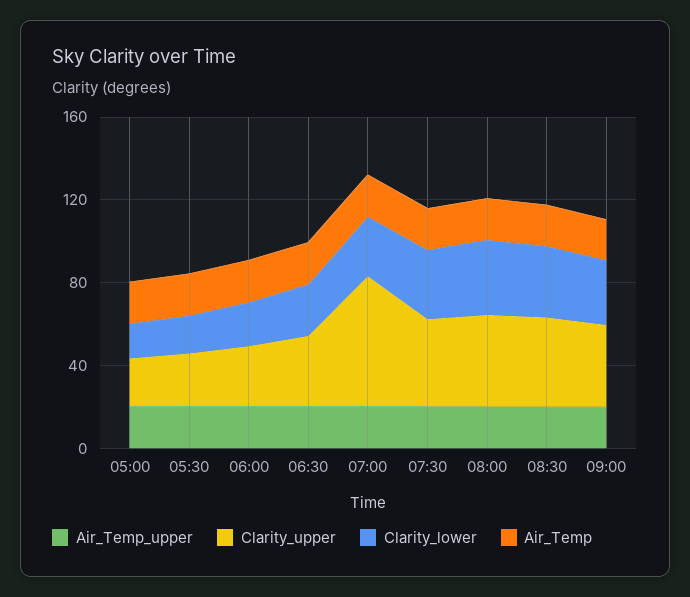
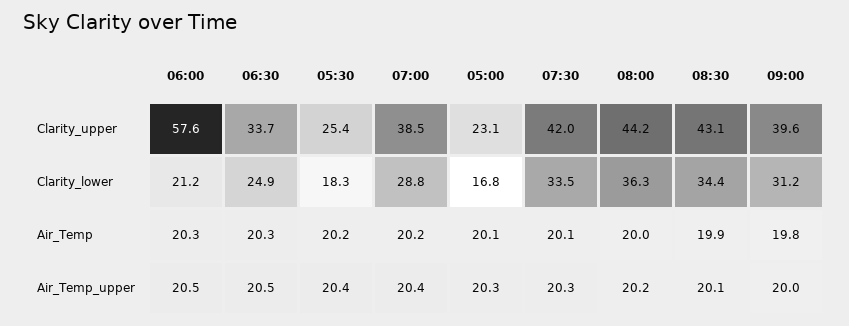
  {
    "Air_Temp_upper": {
      "05:00": 20.3,
      "05:30": 20.4,
      "06:00": 20.5,
      "06:30": 20.5,
      "07:00": 20.4,
      "07:30": 20.3,
      "08:00": 20.2,
      "08:30": 20.1,
      "09:00": 20
    },
    "Clarity_upper": {
      "05:00": 23.1,
      "05:30": 25.4,
-     "06:00": 30,
+     "06:00": 57.6,
      "06:30": 33.7,
-     "07:00": 60,
+     "07:00": 38.5,
      "07:30": 42,
      "08:00": 44.2,
      "08:30": 43.1,
      "09:00": 39.6
    },
    "Clarity_lower": {
      "05:00": 16.8,
      "05:30": 18.3,
      "06:00": 21.2,
      "06:30": 24.9,
      "07:00": 28.8,
      "07:30": 33.5,
      "08:00": 36.3,
      "08:30": 34.4,
      "09:00": 31.2
    },
    "Air_Temp": {
      "05:00": 20.1,
      "05:30": 20.2,
      "06:00": 20.3,
      "06:30": 20.3,
      "07:00": 20.2,
      "07:30": 20.1,
      "08:00": 20,
      "08:30": 19.9,
      "09:00": 19.8
    }
  }

